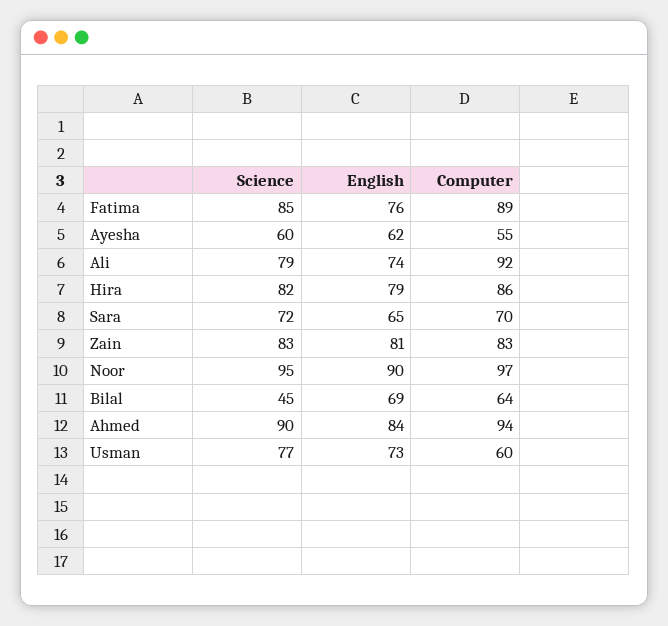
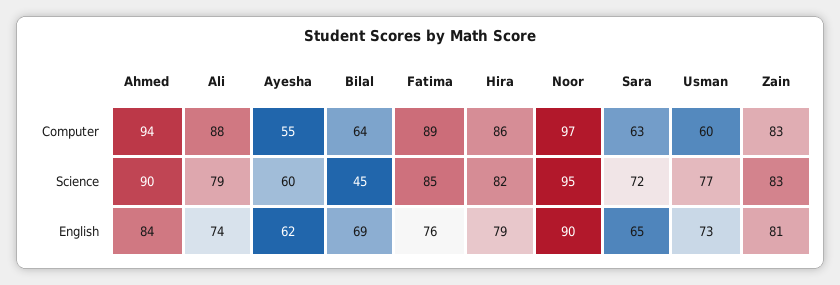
  {
    "Science": {
      "Fatima": 85,
      "Ayesha": 60,
      "Ali": 79,
      "Hira": 82,
      "Sara": 72,
      "Zain": 83,
      "Noor": 95,
      "Bilal": 45,
      "Ahmed": 90,
      "Usman": 77
    },
    "English": {
      "Fatima": 76,
      "Ayesha": 62,
      "Ali": 74,
      "Hira": 79,
      "Sara": 65,
      "Zain": 81,
      "Noor": 90,
      "Bilal": 69,
      "Ahmed": 84,
      "Usman": 73
    },
    "Computer": {
      "Fatima": 89,
      "Ayesha": 55,
-     "Ali": 92,
+     "Ali": 88,
      "Hira": 86,
-     "Sara": 70,
+     "Sara": 63,
      "Zain": 83,
      "Noor": 97,
      "Bilal": 64,
      "Ahmed": 94,
      "Usman": 60
    }
  }

